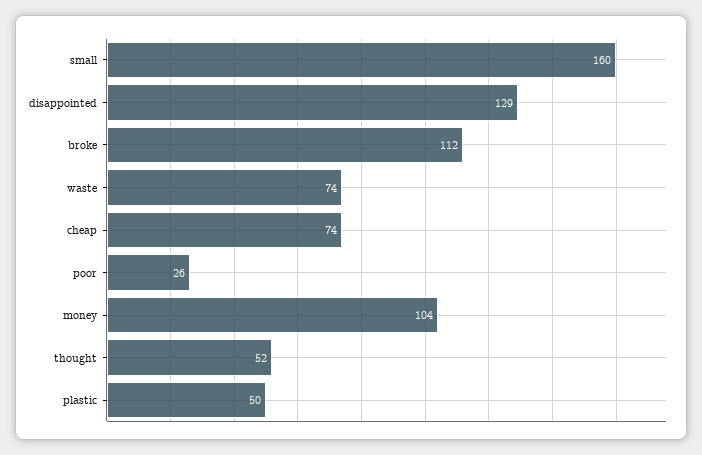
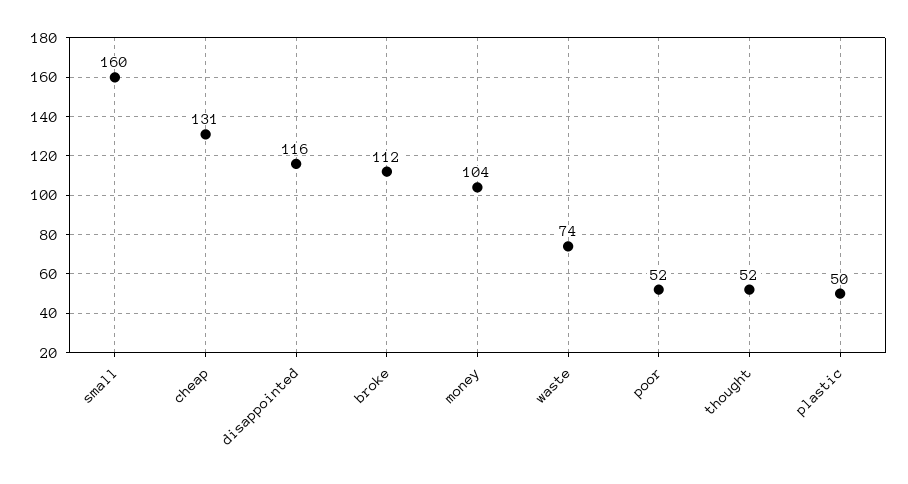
  {
    "small": 160,
-   "disappointed": 129,
+   "disappointed": 116,
    "broke": 112,
    "waste": 74,
-   "cheap": 74,
+   "cheap": 131,
-   "poor": 26,
+   "poor": 52,
    "money": 104,
    "thought": 52,
    "plastic": 50
  }

